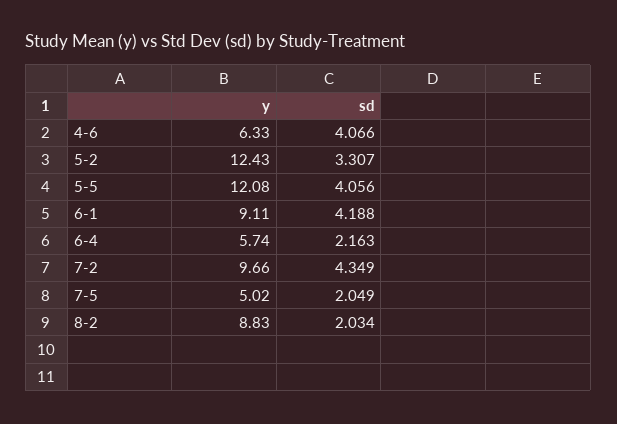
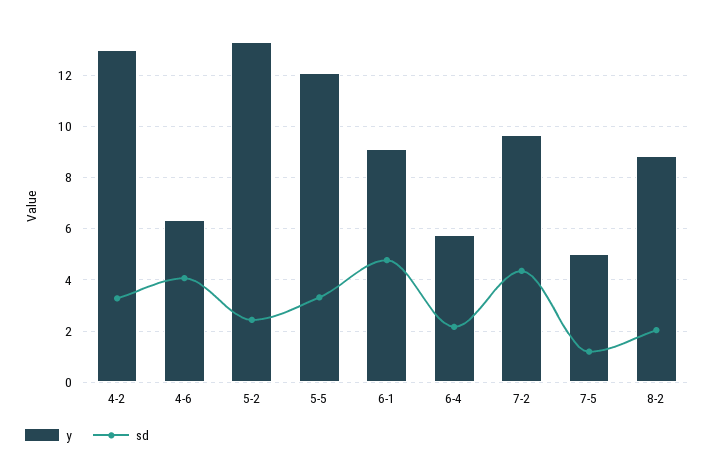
  {
    "y": {
      "4-6": 6.33,
-     "5-2": 12.43,
+     "5-2": 13.25,
      "5-5": 12.08,
      "6-1": 9.11,
      "6-4": 5.74,
      "7-2": 9.66,
      "7-5": 5.02,
-     "8-2": 8.83
+     "8-2": 8.83,
+     "4-2": 13
    },
    "sd": {
      "4-6": 4.066,
-     "5-2": 3.307,
+     "5-2": 2.5,
-     "5-5": 4.056,
+     "5-5": 3.25,
-     "6-1": 4.188,
+     "6-1": 4.75,
      "6-4": 2.163,
      "7-2": 4.349,
-     "7-5": 2.049,
+     "7-5": 1.25,
-     "8-2": 2.034
+     "8-2": 2.034,
+     "4-2": 3.25
    }
  }

